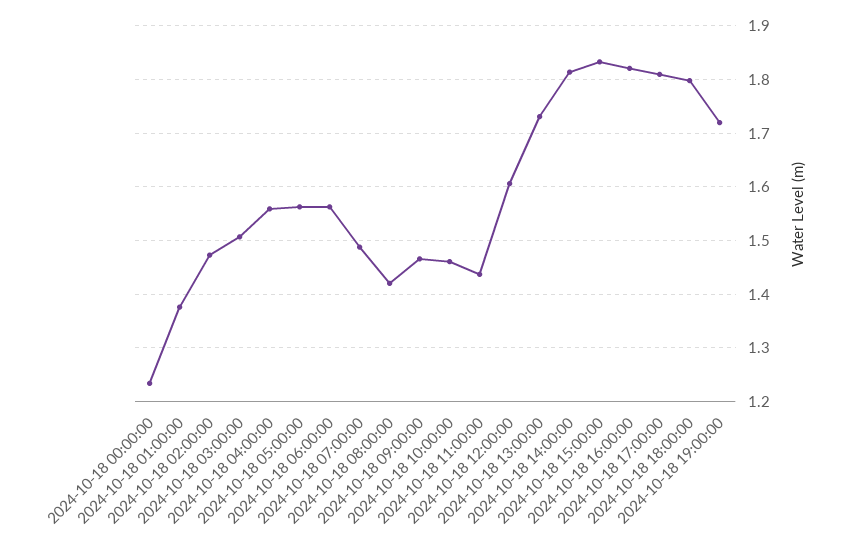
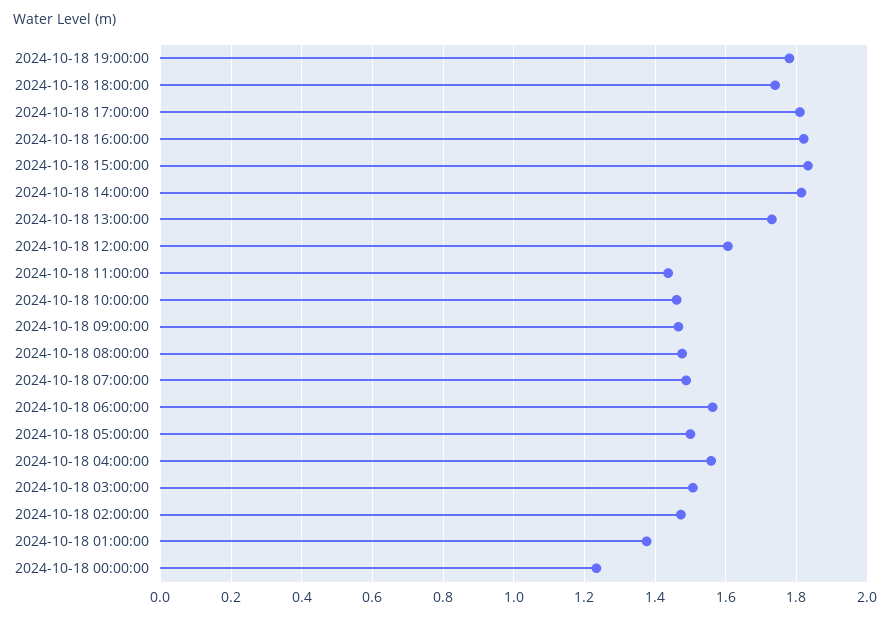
  {
    "2024-10-18 00:00:00": 1.24,
    "2024-10-18 01:00:00": 1.38,
    "2024-10-18 02:00:00": 1.48,
    "2024-10-18 03:00:00": 1.5,
    "2024-10-18 04:00:00": 1.56,
-   "2024-10-18 05:00:00": 1.56,
+   "2024-10-18 05:00:00": 1.5,
    "2024-10-18 06:00:00": 1.56,
    "2024-10-18 07:00:00": 1.48,
-   "2024-10-18 08:00:00": 1.42,
+   "2024-10-18 08:00:00": 1.48,
    "2024-10-18 09:00:00": 1.46,
    "2024-10-18 10:00:00": 1.46,
    "2024-10-18 11:00:00": 1.44,
    "2024-10-18 12:00:00": 1.6,
    "2024-10-18 13:00:00": 1.74,
    "2024-10-18 14:00:00": 1.82,
    "2024-10-18 15:00:00": 1.84,
    "2024-10-18 16:00:00": 1.82,
    "2024-10-18 17:00:00": 1.82,
-   "2024-10-18 18:00:00": 1.8,
+   "2024-10-18 18:00:00": 1.74,
-   "2024-10-18 19:00:00": 1.72
+   "2024-10-18 19:00:00": 1.78
  }

